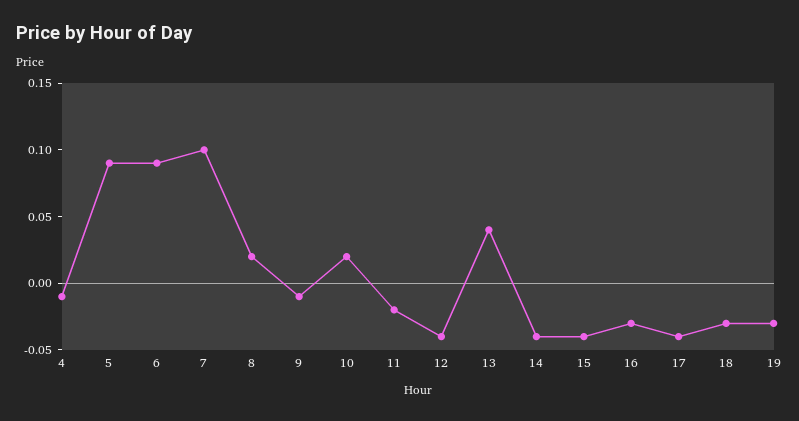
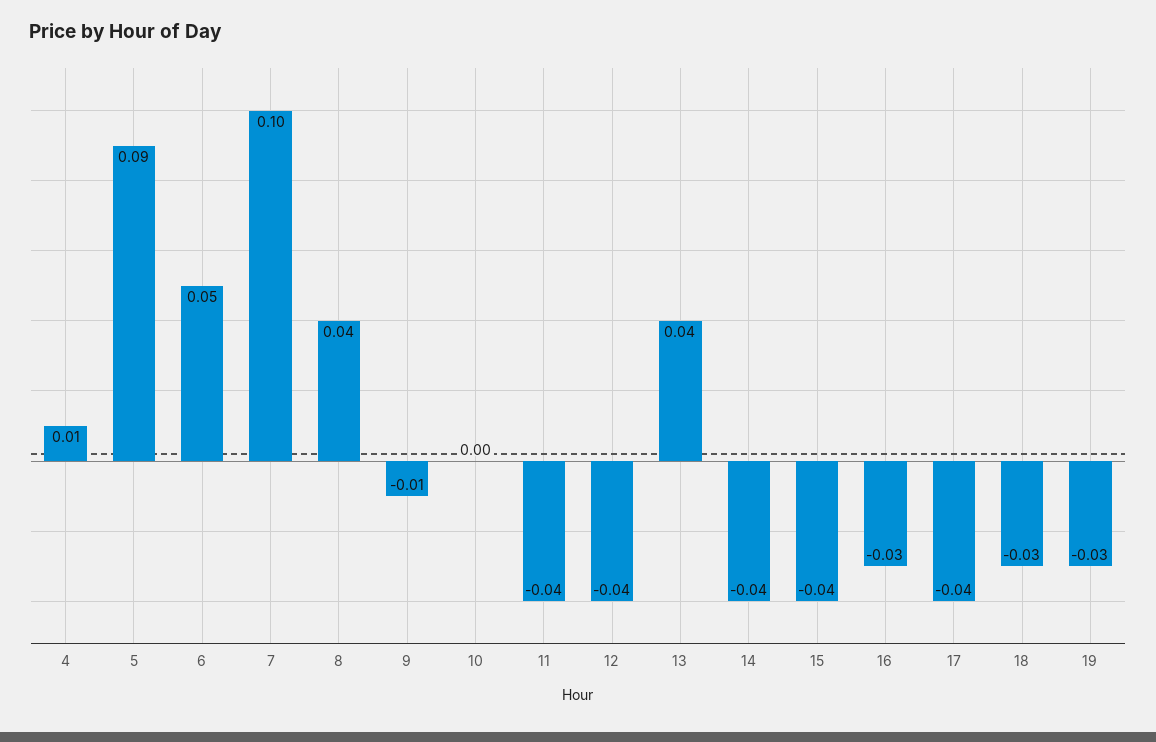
  {
-   "4": -0.01,
+   "4": 0.01,
    "5": 0.09,
-   "6": 0.09,
+   "6": 0.05,
    "7": 0.1,
-   "8": 0.02,
+   "8": 0.04,
    "9": -0.01,
-   "10": 0.02,
+   "10": 0,
-   "11": -0.02,
+   "11": -0.04,
    "12": -0.04,
    "13": 0.04,
    "14": -0.04,
    "15": -0.04,
    "16": -0.03,
    "17": -0.04,
    "18": -0.03,
    "19": -0.03
  }

